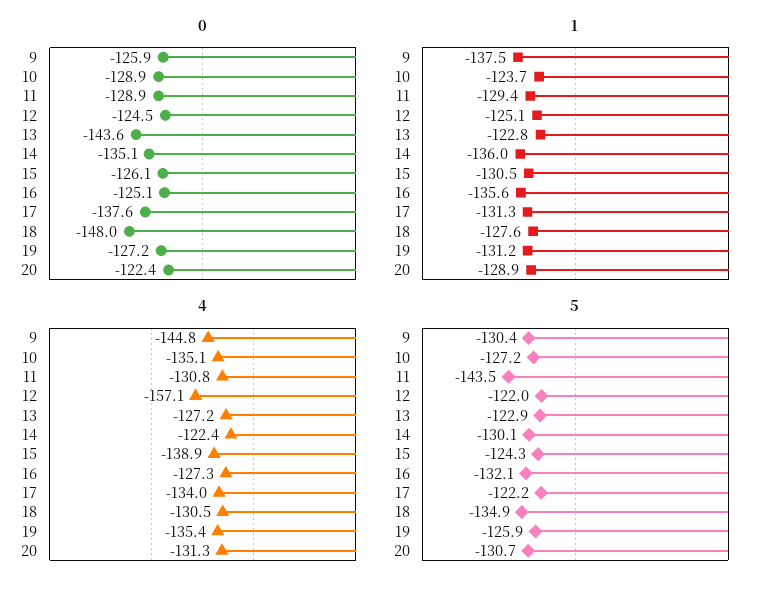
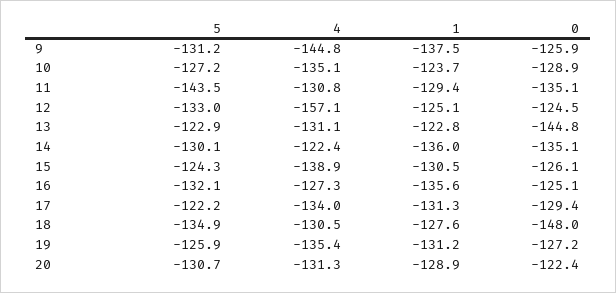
  {
    "0": {
      "9": -125.9,
      "10": -128.9,
-     "11": -128.9,
+     "11": -135.1,
      "12": -124.5,
-     "13": -143.6,
+     "13": -144.8,
      "14": -135.1,
      "15": -126.1,
      "16": -125.1,
-     "17": -137.6,
+     "17": -129.4,
      "18": -148,
      "19": -127.2,
      "20": -122.4
    },
    "1": {
      "9": -137.5,
      "10": -123.7,
      "11": -129.4,
      "12": -125.1,
      "13": -122.8,
      "14": -136,
      "15": -130.5,
      "16": -135.6,
      "17": -131.3,
      "18": -127.6,
      "19": -131.2,
      "20": -128.9
    },
    "4": {
      "9": -144.8,
      "10": -135.1,
      "11": -130.8,
      "12": -157.1,
-     "13": -127.2,
+     "13": -131.1,
      "14": -122.4,
      "15": -138.9,
      "16": -127.3,
      "17": -134,
      "18": -130.5,
      "19": -135.4,
      "20": -131.3
    },
    "5": {
-     "9": -130.4,
+     "9": -131.2,
      "10": -127.2,
      "11": -143.5,
-     "12": -122,
+     "12": -133,
      "13": -122.9,
      "14": -130.1,
      "15": -124.3,
      "16": -132.1,
      "17": -122.2,
      "18": -134.9,
      "19": -125.9,
      "20": -130.7
    }
  }

